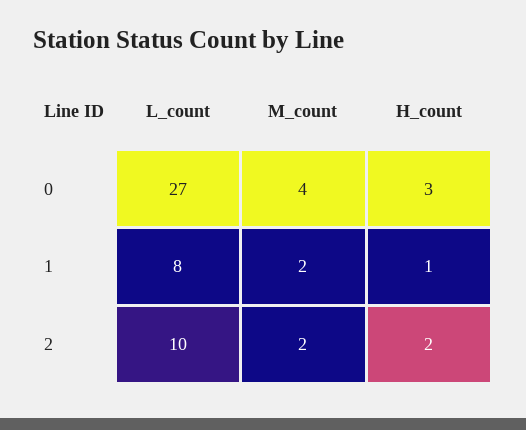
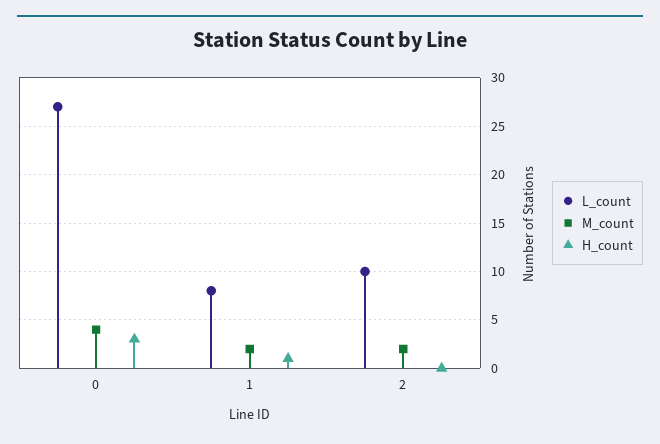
  {
    "L_count": {
      "0": 27,
      "1": 8,
      "2": 10
    },
    "M_count": {
      "0": 4,
      "1": 2,
      "2": 2
    },
    "H_count": {
      "0": 3,
      "1": 1,
-     "2": 2
+     "2": 0
    }
  }

